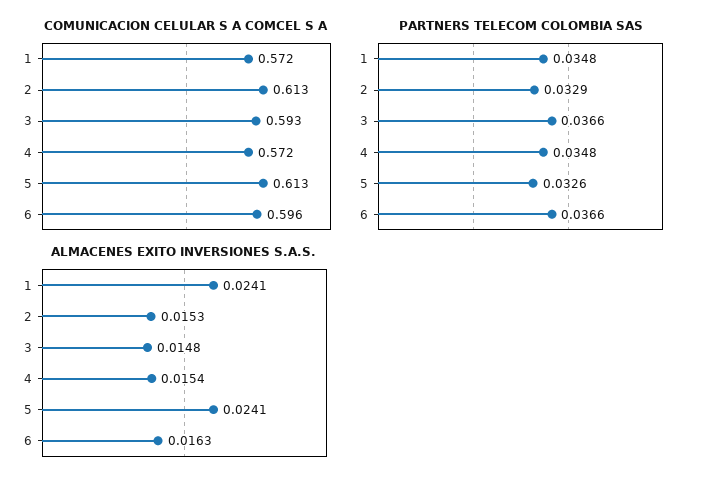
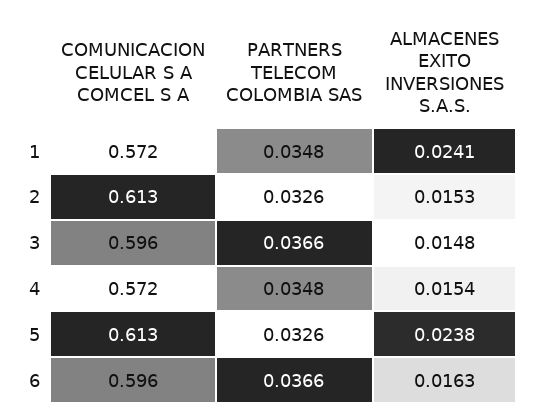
  {
    "COMUNICACION CELULAR S A COMCEL S A": {
      "1": 0.572,
      "2": 0.613,
-     "3": 0.593,
+     "3": 0.596,
      "4": 0.572,
      "5": 0.613,
      "6": 0.596
    },
    "PARTNERS TELECOM COLOMBIA SAS": {
      "1": 0.0348,
-     "2": 0.0329,
+     "2": 0.0326,
      "3": 0.0366,
      "4": 0.0348,
      "5": 0.0326,
      "6": 0.0366
    },
    "ALMACENES EXITO INVERSIONES S.A.S.": {
      "1": 0.0241,
      "2": 0.0153,
      "3": 0.0148,
      "4": 0.0154,
-     "5": 0.0241,
+     "5": 0.0238,
      "6": 0.0163
    }
  }

